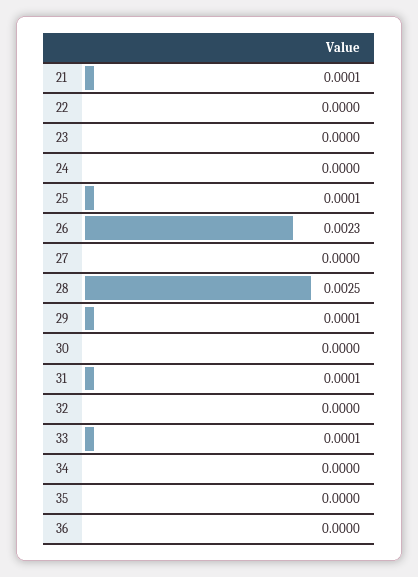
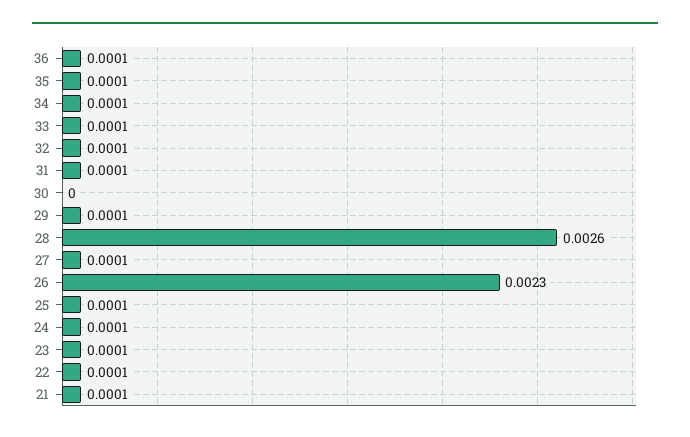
  {
    "21": 0.0001,
-   "22": 0,
+   "22": 0.0001,
-   "23": 0,
+   "23": 0.0001,
-   "24": 0,
+   "24": 0.0001,
    "25": 0.0001,
    "26": 0.0023,
-   "27": 0,
+   "27": 0.0001,
-   "28": 0.0025,
+   "28": 0.0026,
    "29": 0.0001,
    "30": 0,
    "31": 0.0001,
-   "32": 0,
+   "32": 0.0001,
    "33": 0.0001,
-   "34": 0,
+   "34": 0.0001,
-   "35": 0,
+   "35": 0.0001,
-   "36": 0
+   "36": 0.0001
  }

